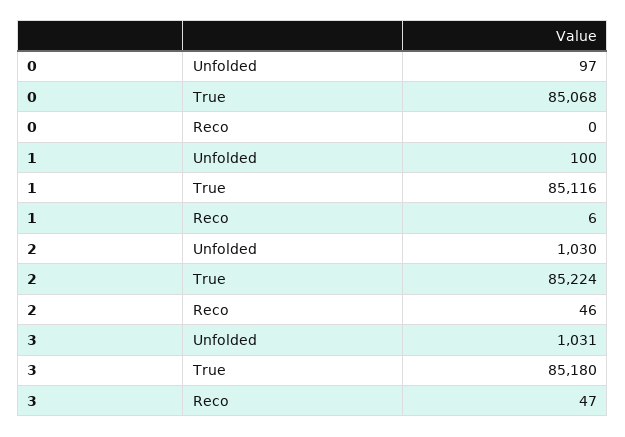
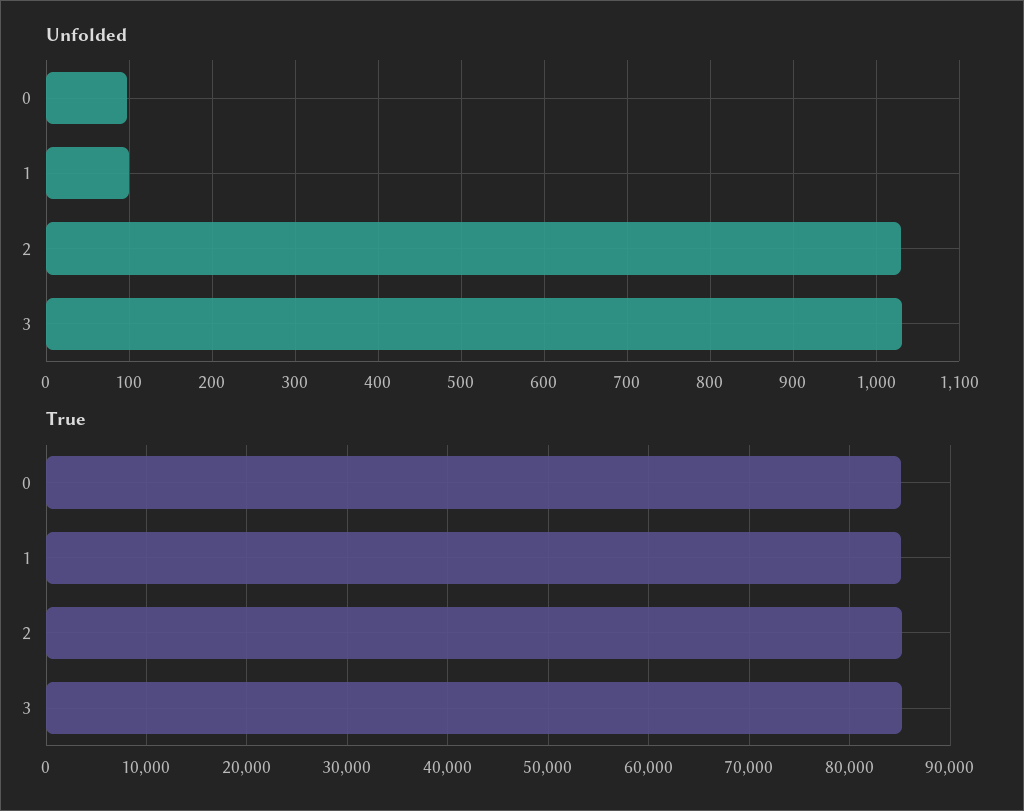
  {
    "Unfolded": {
      "0": 97,
      "1": 100,
      "2": 1030,
      "3": 1031
    },
    "True": {
      "0": 85068,
      "1": 85116,
      "2": 85224,
      "3": 85180
-   },
+   }
-   "Reco": {
-     "0": 0,
-     "1": 6,
-     "2": 46,
-     "3": 47
-   }
  }

